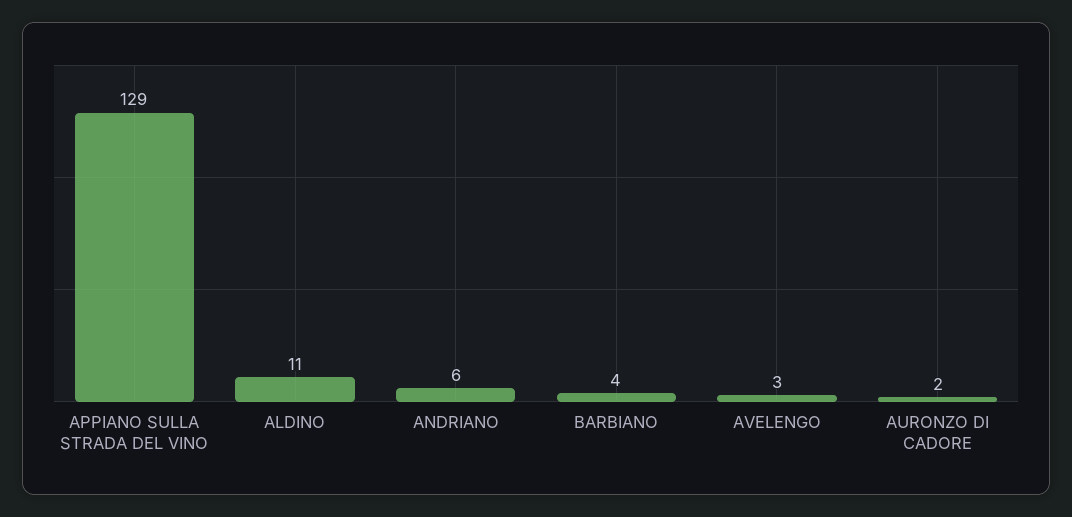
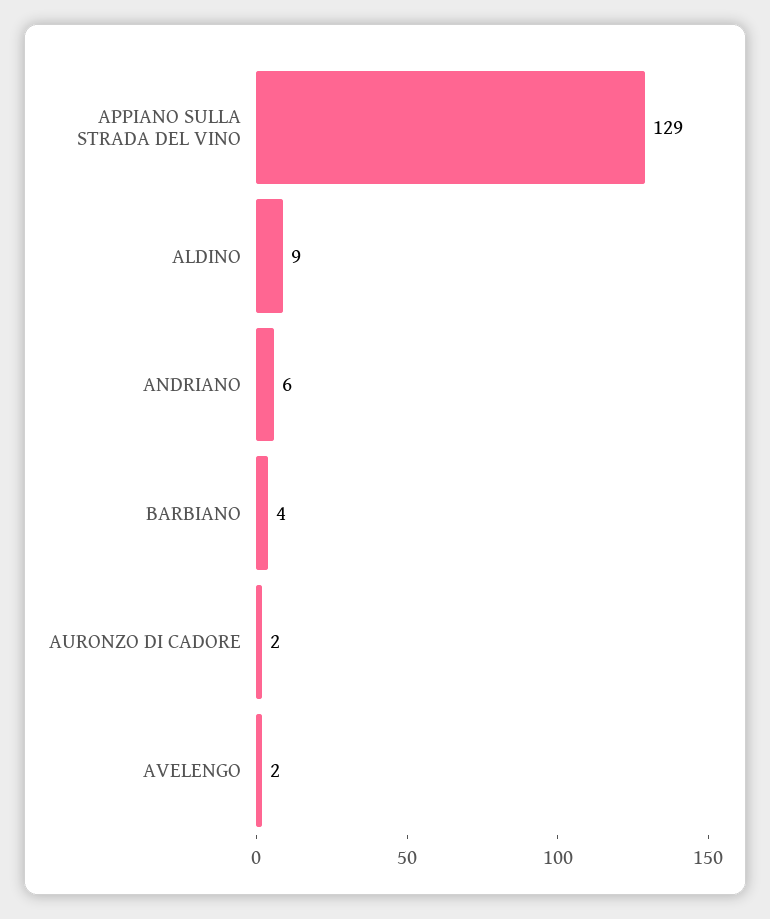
  {
    "APPIANO SULLA STRADA DEL VINO": 129,
-   "ALDINO": 11,
+   "ALDINO": 9,
    "ANDRIANO": 6,
    "BARBIANO": 4,
-   "AVELENGO": 3,
+   "AVELENGO": 2,
    "AURONZO DI CADORE": 2
  }

